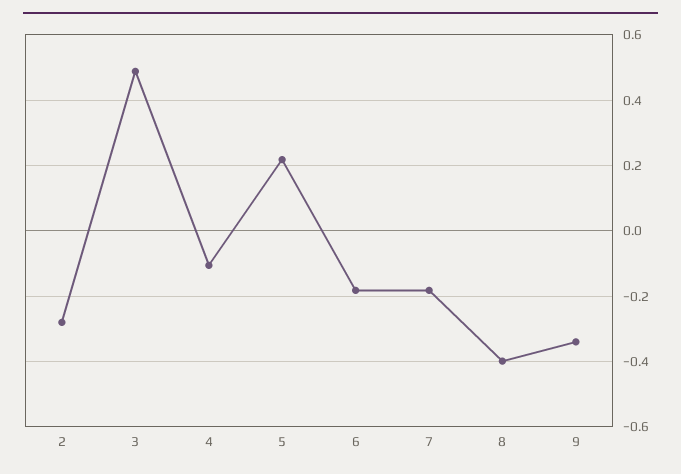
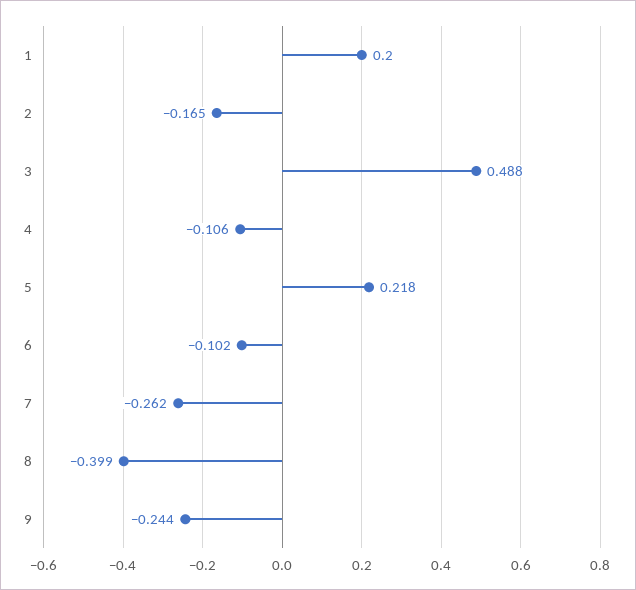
  {
-   "2": -0.28,
+   "2": -0.165,
    "3": 0.488,
    "4": -0.106,
    "5": 0.218,
-   "6": -0.18,
+   "6": -0.102,
-   "7": -0.18,
+   "7": -0.262,
    "8": -0.399,
-   "9": -0.34
+   "9": -0.244,
+   "1": 0.2
  }

